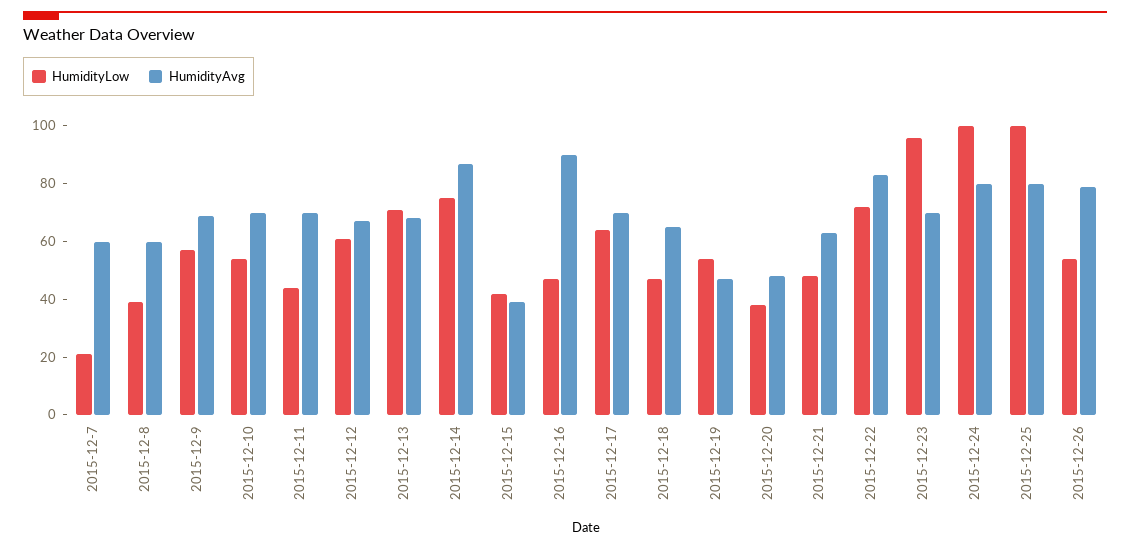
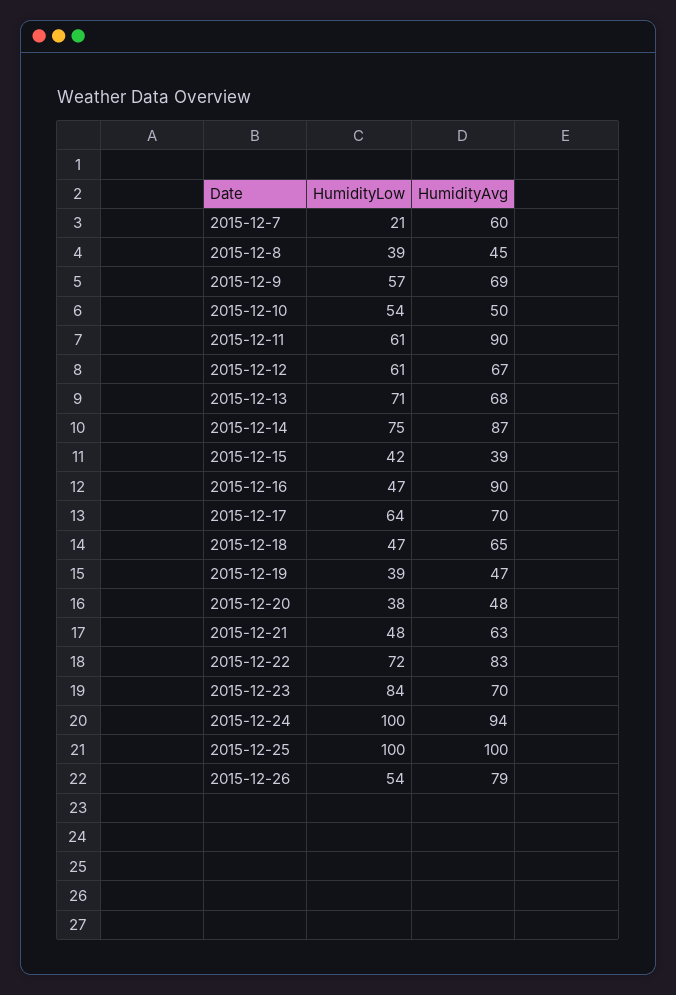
  {
    "HumidityLow": {
      "2015-12-7": 21,
      "2015-12-8": 39,
      "2015-12-9": 57,
      "2015-12-10": 54,
-     "2015-12-11": 45,
+     "2015-12-11": 61,
      "2015-12-12": 61,
      "2015-12-13": 71,
      "2015-12-14": 75,
      "2015-12-15": 42,
      "2015-12-16": 47,
      "2015-12-17": 64,
      "2015-12-18": 47,
-     "2015-12-19": 55,
+     "2015-12-19": 39,
      "2015-12-20": 38,
      "2015-12-21": 48,
      "2015-12-22": 72,
-     "2015-12-23": 95,
+     "2015-12-23": 84,
      "2015-12-24": 100,
      "2015-12-25": 100,
      "2015-12-26": 54
    },
    "HumidityAvg": {
      "2015-12-7": 60,
-     "2015-12-8": 60,
+     "2015-12-8": 45,
      "2015-12-9": 69,
-     "2015-12-10": 70,
+     "2015-12-10": 50,
-     "2015-12-11": 70,
+     "2015-12-11": 90,
      "2015-12-12": 67,
      "2015-12-13": 68,
      "2015-12-14": 87,
      "2015-12-15": 39,
      "2015-12-16": 90,
      "2015-12-17": 70,
      "2015-12-18": 65,
      "2015-12-19": 47,
      "2015-12-20": 48,
      "2015-12-21": 63,
      "2015-12-22": 83,
      "2015-12-23": 70,
-     "2015-12-24": 80,
+     "2015-12-24": 94,
-     "2015-12-25": 80,
+     "2015-12-25": 100,
      "2015-12-26": 79
    }
  }

